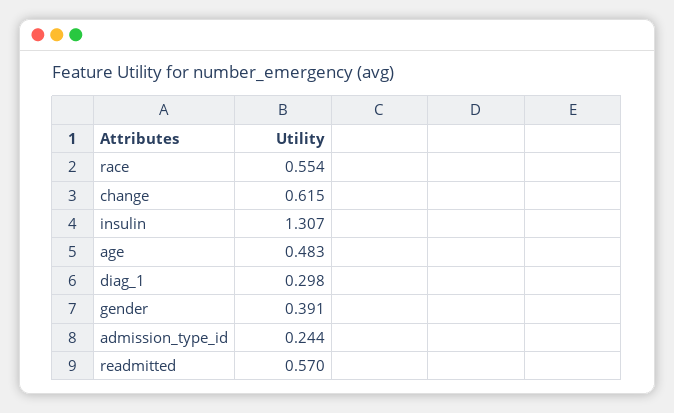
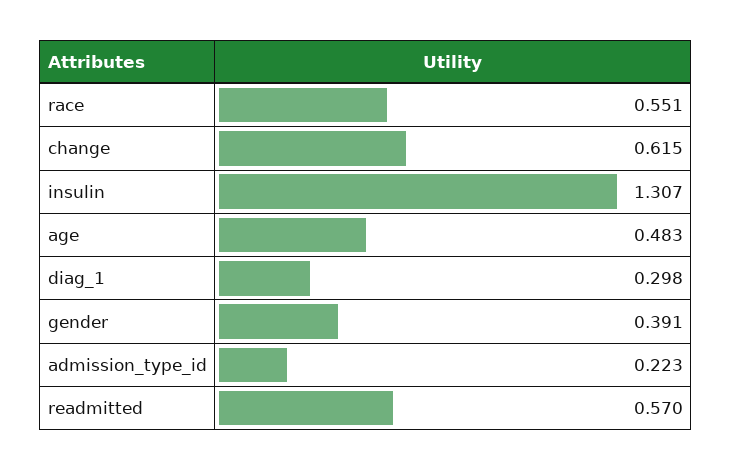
  {
-   "race": 0.554,
+   "race": 0.551,
    "change": 0.615,
    "insulin": 1.307,
    "age": 0.483,
    "diag_1": 0.298,
    "gender": 0.391,
-   "admission_type_id": 0.244,
+   "admission_type_id": 0.223,
    "readmitted": 0.57
  }

